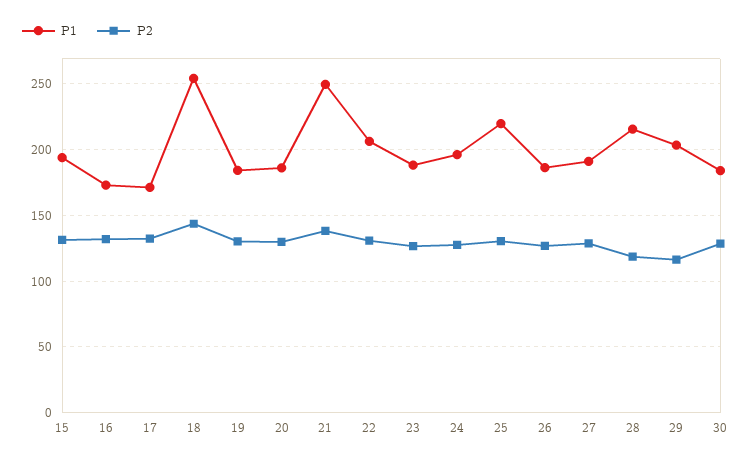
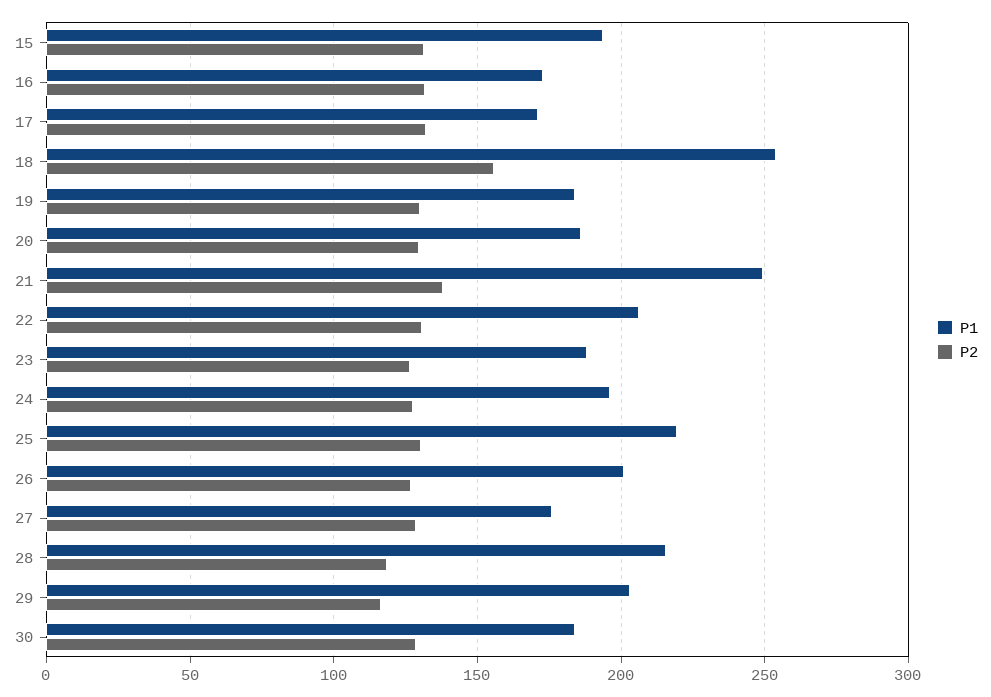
  {
    "P1": {
      "15": 195,
      "16": 175,
      "17": 170,
      "18": 255,
      "19": 185,
      "20": 185,
      "21": 250,
      "22": 205,
      "23": 190,
      "24": 195,
      "25": 220,
-     "26": 185,
+     "26": 200,
-     "27": 190,
+     "27": 175,
      "28": 215,
      "29": 205,
      "30": 185
    },
    "P2": {
      "15": 130,
      "16": 130,
      "17": 130,
-     "18": 145,
+     "18": 155,
      "19": 130,
      "20": 130,
      "21": 140,
      "22": 130,
      "23": 125,
      "24": 130,
      "25": 130,
      "26": 125,
      "27": 130,
      "28": 120,
      "29": 115,
      "30": 130
    }
  }

